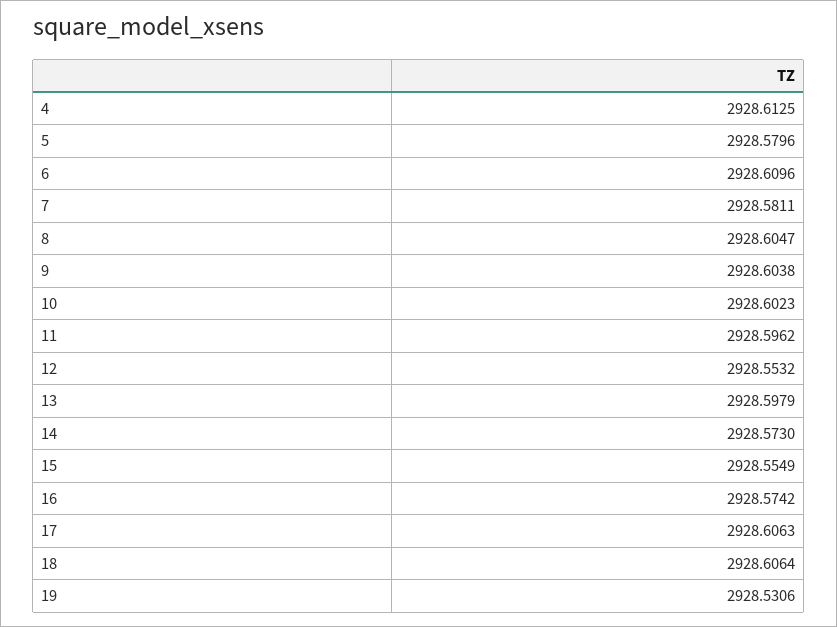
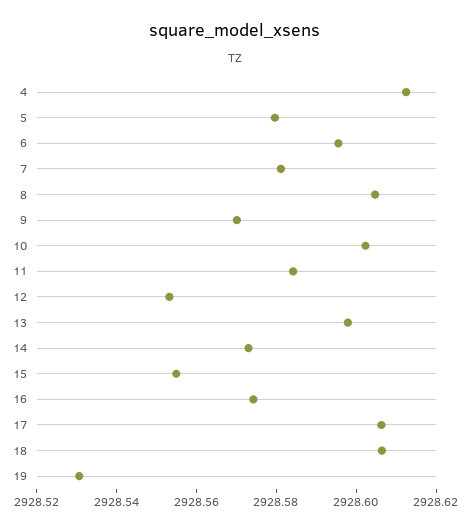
  {
    "4": 2928.6125,
    "5": 2928.5796,
-   "6": 2928.6096,
+   "6": 2928.595,
    "7": 2928.5811,
    "8": 2928.6047,
-   "9": 2928.6038,
+   "9": 2928.57,
    "10": 2928.6023,
-   "11": 2928.5962,
+   "11": 2928.585,
    "12": 2928.5532,
    "13": 2928.5979,
    "14": 2928.573,
    "15": 2928.5549,
    "16": 2928.5742,
    "17": 2928.6063,
    "18": 2928.6064,
    "19": 2928.5306
  }

